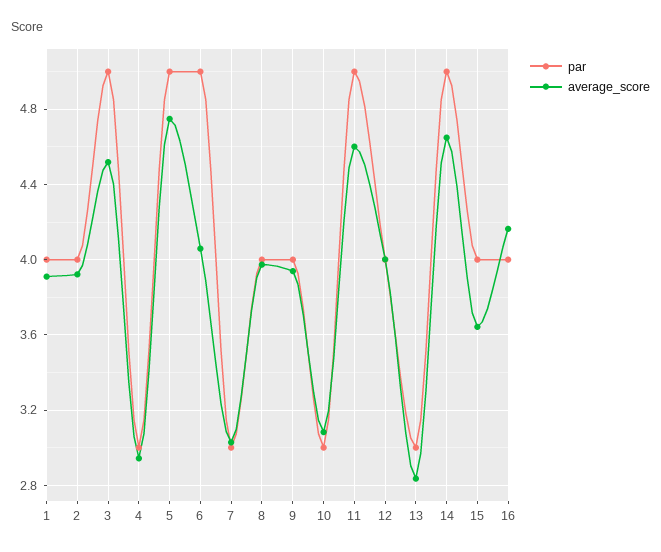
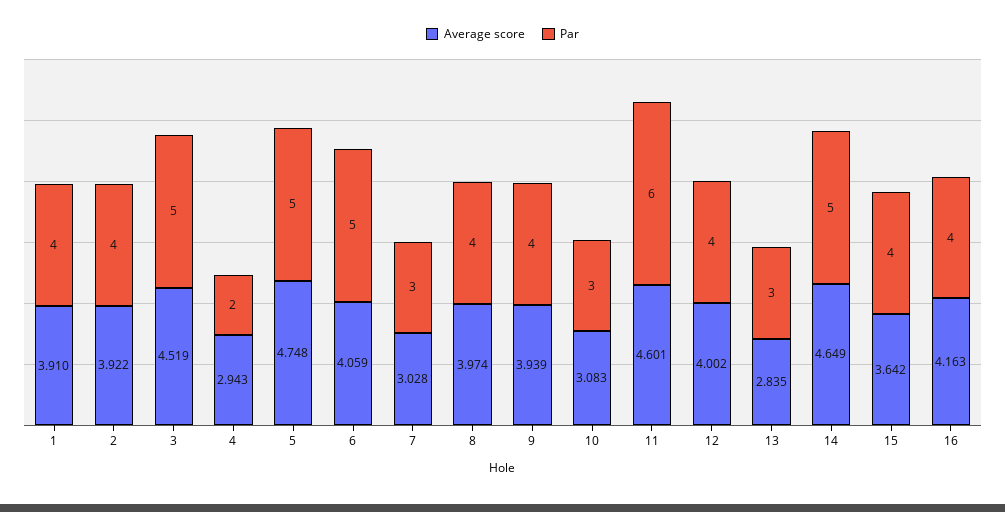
  {
    "par": {
      "1": 4,
      "2": 4,
      "3": 5,
-     "4": 3,
+     "4": 2,
      "5": 5,
      "6": 5,
      "7": 3,
      "8": 4,
      "9": 4,
      "10": 3,
-     "11": 5,
+     "11": 6,
      "12": 4,
      "13": 3,
      "14": 5,
      "15": 4,
      "16": 4
    },
    "average_score": {
      "1": 3.91,
      "2": 3.922,
      "3": 4.519,
      "4": 2.943,
      "5": 4.748,
      "6": 4.059,
      "7": 3.028,
      "8": 3.974,
      "9": 3.939,
      "10": 3.083,
      "11": 4.601,
      "12": 4.002,
      "13": 2.835,
      "14": 4.649,
      "15": 3.642,
      "16": 4.163
    }
  }

